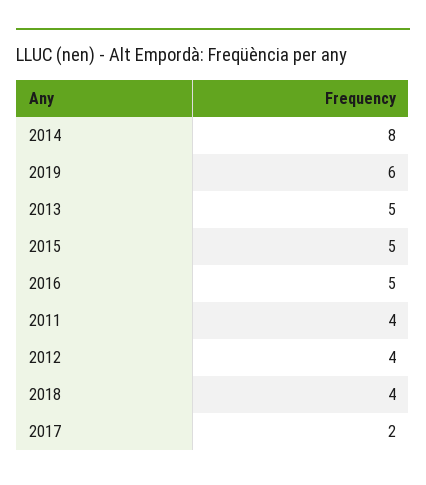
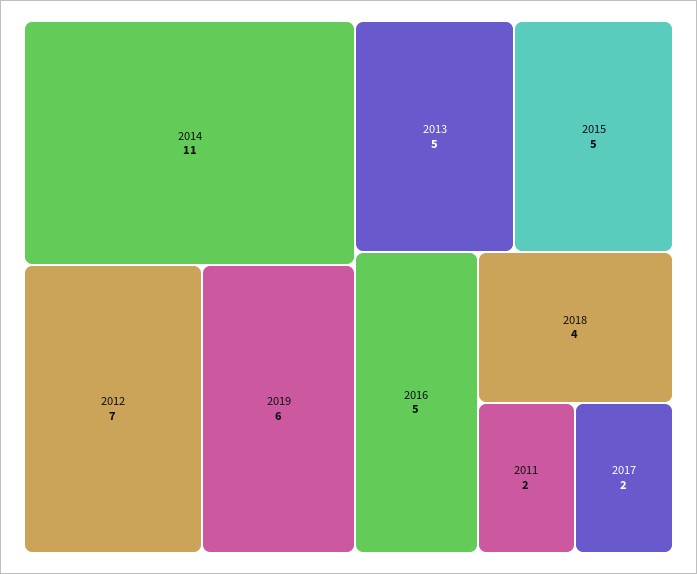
  {
-   "2014": 8,
+   "2014": 11,
    "2019": 6,
    "2013": 5,
    "2015": 5,
    "2016": 5,
-   "2011": 4,
+   "2011": 2,
-   "2012": 4,
+   "2012": 7,
    "2018": 4,
    "2017": 2
  }

